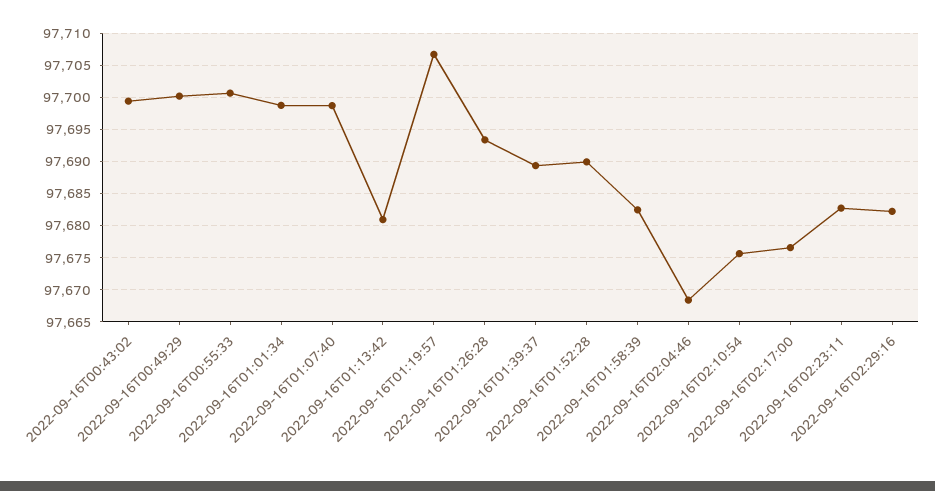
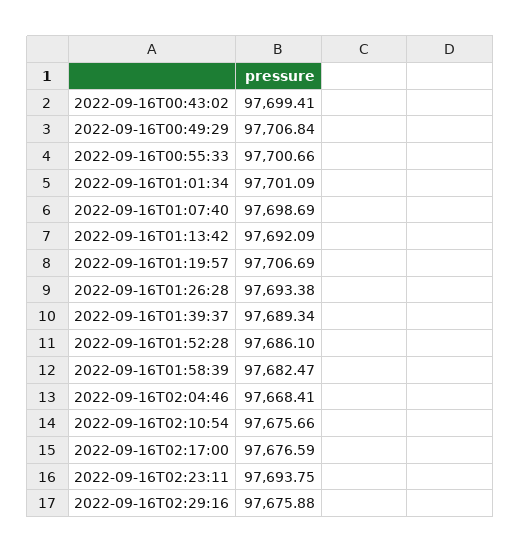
  {
    "2022-09-16T00:43:02": 97699.41,
-   "2022-09-16T00:49:29": 97700,
+   "2022-09-16T00:49:29": 97706.84,
    "2022-09-16T00:55:33": 97700.66,
-   "2022-09-16T01:01:34": 97699,
+   "2022-09-16T01:01:34": 97701.09,
    "2022-09-16T01:07:40": 97698.69,
-   "2022-09-16T01:13:42": 97681,
+   "2022-09-16T01:13:42": 97692.09,
    "2022-09-16T01:19:57": 97706.69,
    "2022-09-16T01:26:28": 97693.38,
    "2022-09-16T01:39:37": 97689.34,
-   "2022-09-16T01:52:28": 97690,
+   "2022-09-16T01:52:28": 97686.1,
    "2022-09-16T01:58:39": 97682.47,
    "2022-09-16T02:04:46": 97668.41,
    "2022-09-16T02:10:54": 97675.66,
    "2022-09-16T02:17:00": 97676.59,
-   "2022-09-16T02:23:11": 97683,
+   "2022-09-16T02:23:11": 97693.75,
-   "2022-09-16T02:29:16": 97682
+   "2022-09-16T02:29:16": 97675.88
  }

